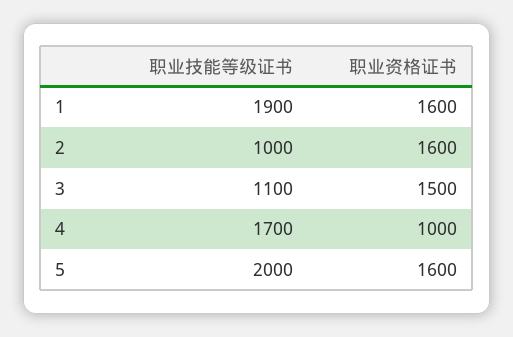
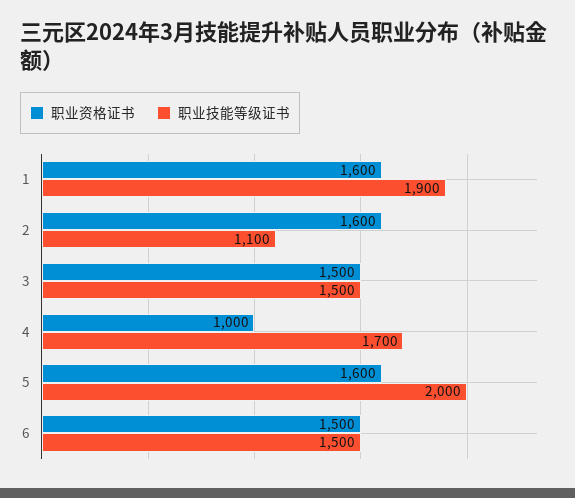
  {
    "职业技能等级证书": {
      "1": 1900,
-     "2": 1000,
+     "2": 1100,
-     "3": 1100,
+     "3": 1500,
      "4": 1700,
-     "5": 2000
+     "5": 2000,
+     "6": 1500
    },
    "职业资格证书": {
      "1": 1600,
      "2": 1600,
      "3": 1500,
      "4": 1000,
-     "5": 1600
+     "5": 1600,
+     "6": 1500
    }
  }

